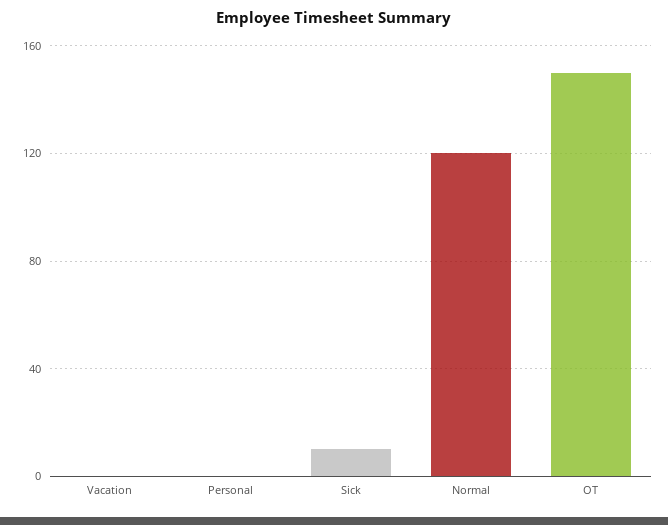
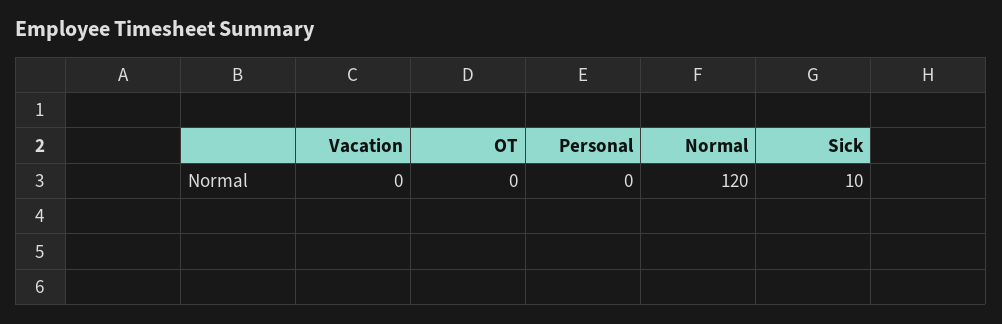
  {
    "Vacation": 0,
    "Personal": 0,
    "Sick": 10,
    "Normal": 120,
-   "OT": 150
+   "OT": 0
  }

